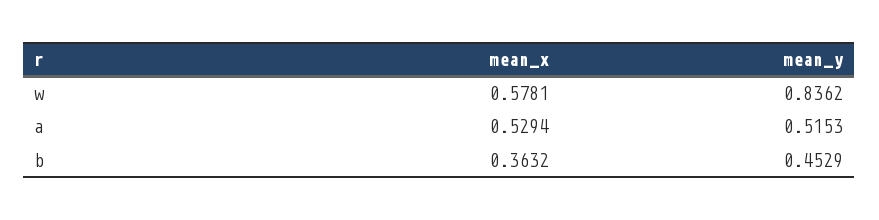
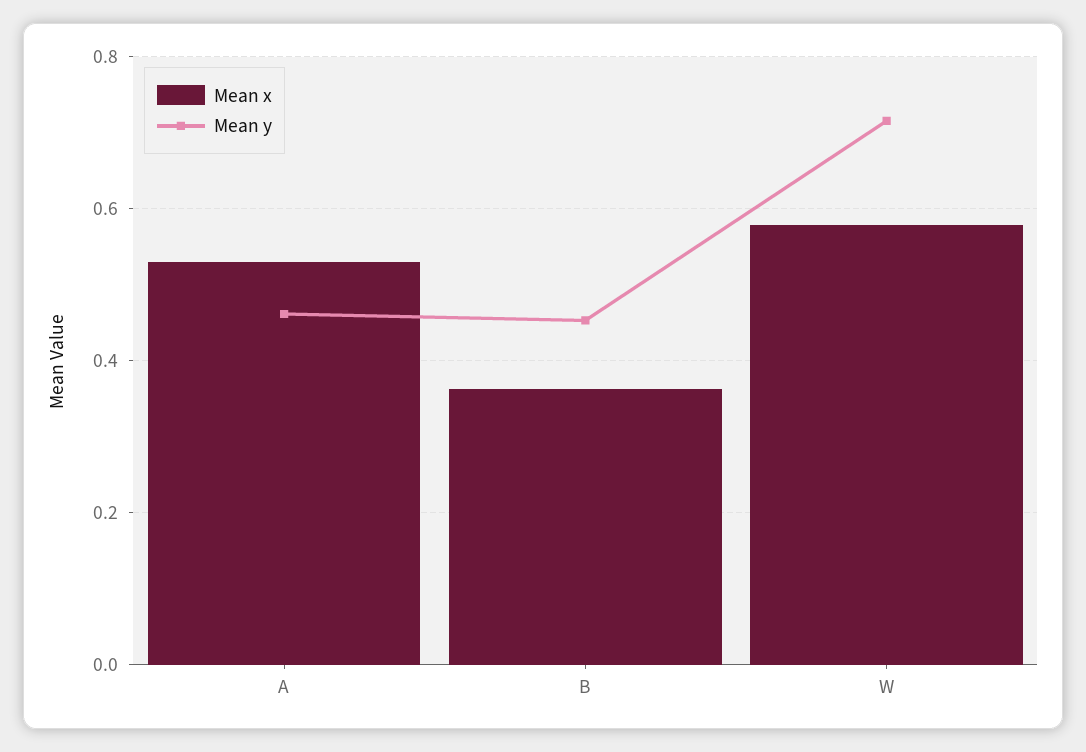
  {
    "mean_x": {
      "w": 0.5781,
      "a": 0.5294,
      "b": 0.3632
    },
    "mean_y": {
-     "w": 0.8362,
+     "w": 0.72,
-     "a": 0.5153,
+     "a": 0.46,
      "b": 0.4529
    }
  }

